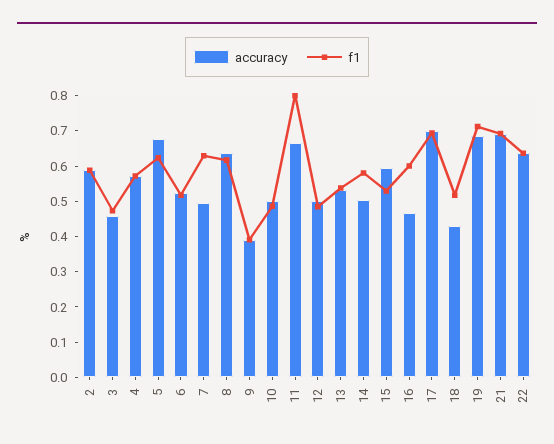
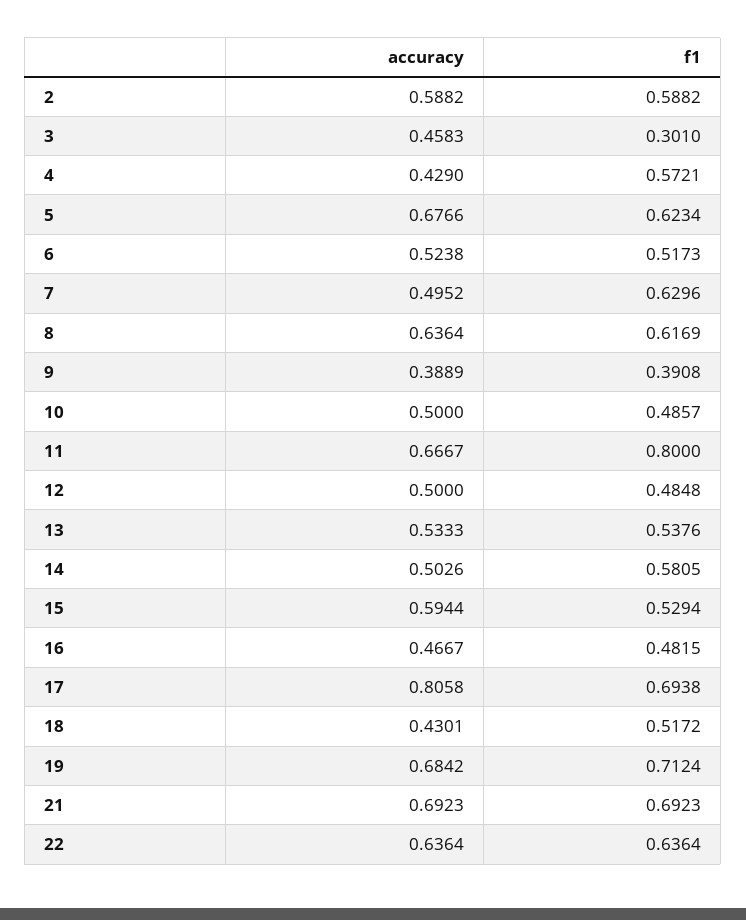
  {
    "accuracy": {
      "2": 0.5882,
      "3": 0.4583,
-     "4": 0.575,
+     "4": 0.429,
      "5": 0.6766,
      "6": 0.5238,
      "7": 0.4952,
      "8": 0.6364,
      "9": 0.3889,
      "10": 0.5,
      "11": 0.6667,
      "12": 0.5,
      "13": 0.5333,
      "14": 0.5026,
      "15": 0.5944,
      "16": 0.4667,
-     "17": 0.7,
+     "17": 0.8058,
      "18": 0.4301,
      "19": 0.6842,
      "21": 0.6923,
      "22": 0.6364
    },
    "f1": {
      "2": 0.5882,
-     "3": 0.475,
+     "3": 0.301,
      "4": 0.5721,
      "5": 0.6234,
      "6": 0.5173,
      "7": 0.6296,
      "8": 0.6169,
      "9": 0.3908,
      "10": 0.4857,
      "11": 0.8,
      "12": 0.4848,
      "13": 0.5376,
      "14": 0.5805,
      "15": 0.5294,
-     "16": 0.6,
+     "16": 0.4815,
      "17": 0.6938,
      "18": 0.5172,
      "19": 0.7124,
      "21": 0.6923,
      "22": 0.6364
    }
  }

